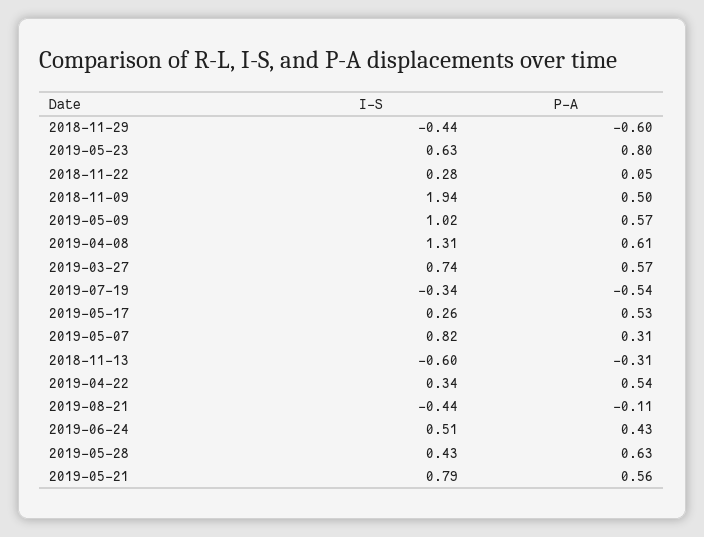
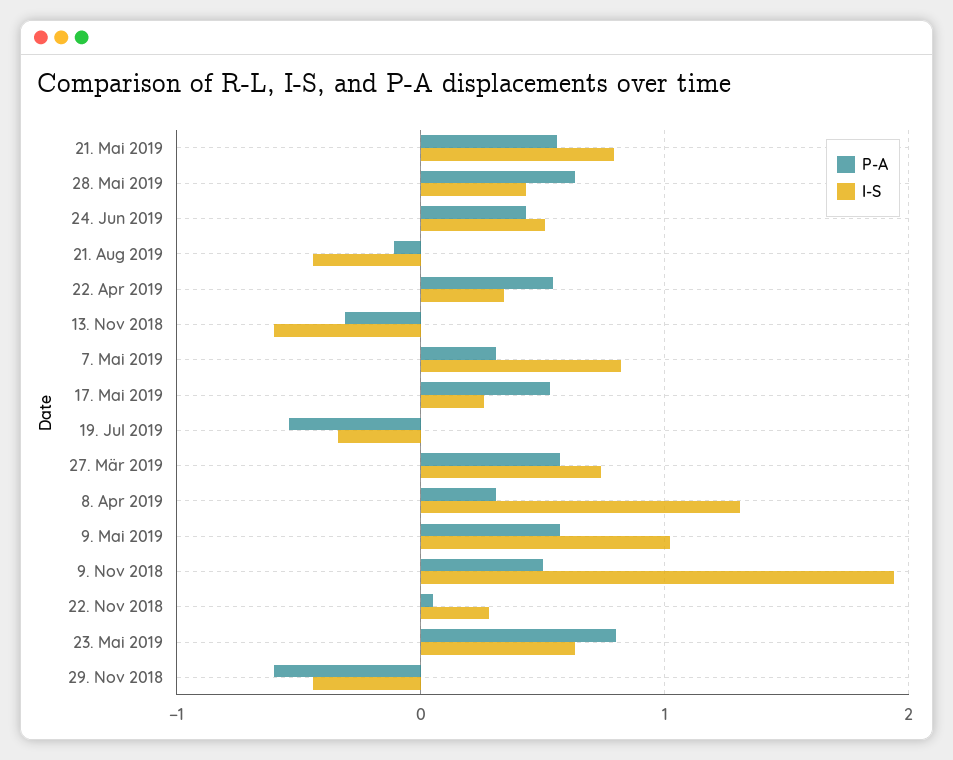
  {
    "I-S": {
      "2018-11-29": -0.44,
      "2019-05-23": 0.63,
      "2018-11-22": 0.28,
      "2018-11-09": 1.94,
      "2019-05-09": 1.02,
      "2019-04-08": 1.31,
      "2019-03-27": 0.74,
      "2019-07-19": -0.34,
      "2019-05-17": 0.26,
      "2019-05-07": 0.82,
      "2018-11-13": -0.6,
      "2019-04-22": 0.34,
      "2019-08-21": -0.44,
      "2019-06-24": 0.51,
      "2019-05-28": 0.43,
      "2019-05-21": 0.79
    },
    "P-A": {
      "2018-11-29": -0.6,
      "2019-05-23": 0.8,
      "2018-11-22": 0.05,
      "2018-11-09": 0.5,
      "2019-05-09": 0.57,
-     "2019-04-08": 0.61,
+     "2019-04-08": 0.3,
      "2019-03-27": 0.57,
      "2019-07-19": -0.54,
      "2019-05-17": 0.53,
      "2019-05-07": 0.31,
      "2018-11-13": -0.31,
      "2019-04-22": 0.54,
      "2019-08-21": -0.11,
      "2019-06-24": 0.43,
      "2019-05-28": 0.63,
      "2019-05-21": 0.56
    }
  }

